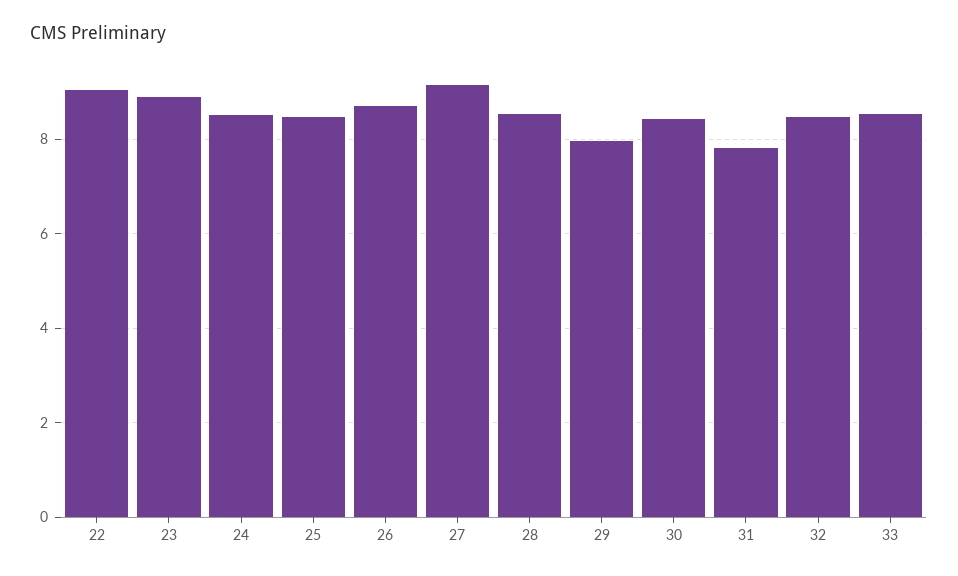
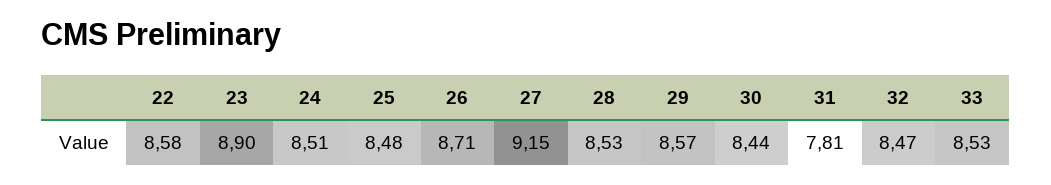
  {
-   "22": 9,
+   "22": 8.58,
    "23": 8.9,
    "24": 8.51,
    "25": 8.48,
    "26": 8.71,
    "27": 9.15,
    "28": 8.53,
-   "29": 8,
+   "29": 8.57,
    "30": 8.44,
    "31": 7.81,
    "32": 8.47,
    "33": 8.53
  }

